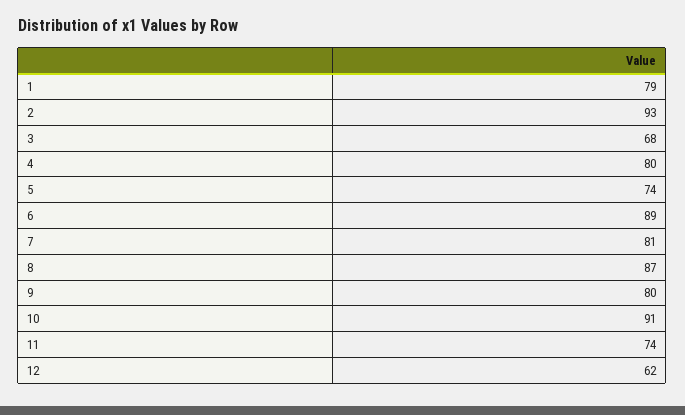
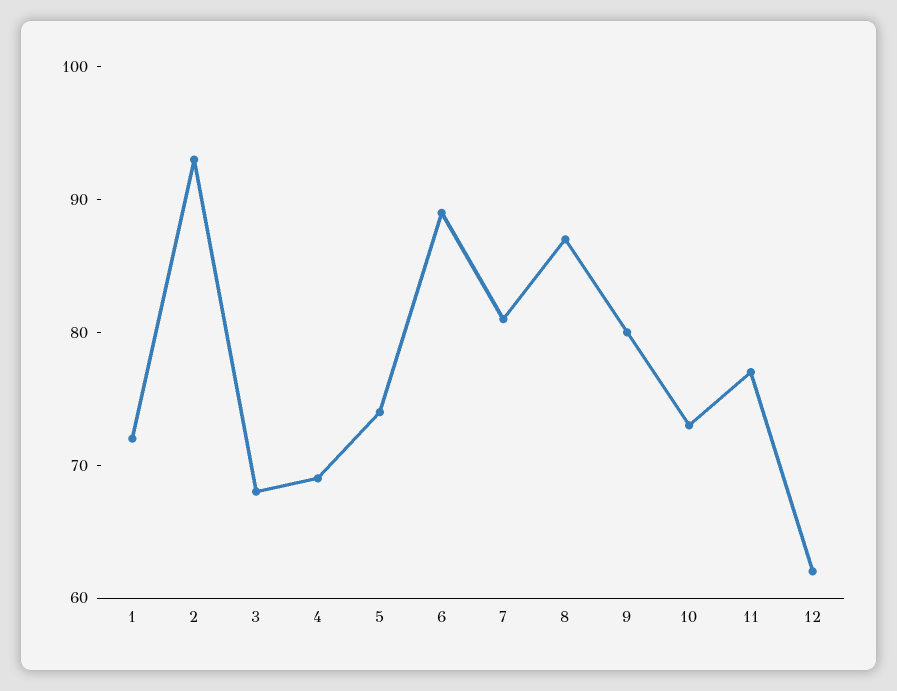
  {
-   "1": 79,
+   "1": 72,
    "2": 93,
    "3": 68,
-   "4": 80,
+   "4": 69,
    "5": 74,
    "6": 89,
    "7": 81,
    "8": 87,
    "9": 80,
-   "10": 91,
+   "10": 73,
-   "11": 74,
+   "11": 77,
    "12": 62
  }

